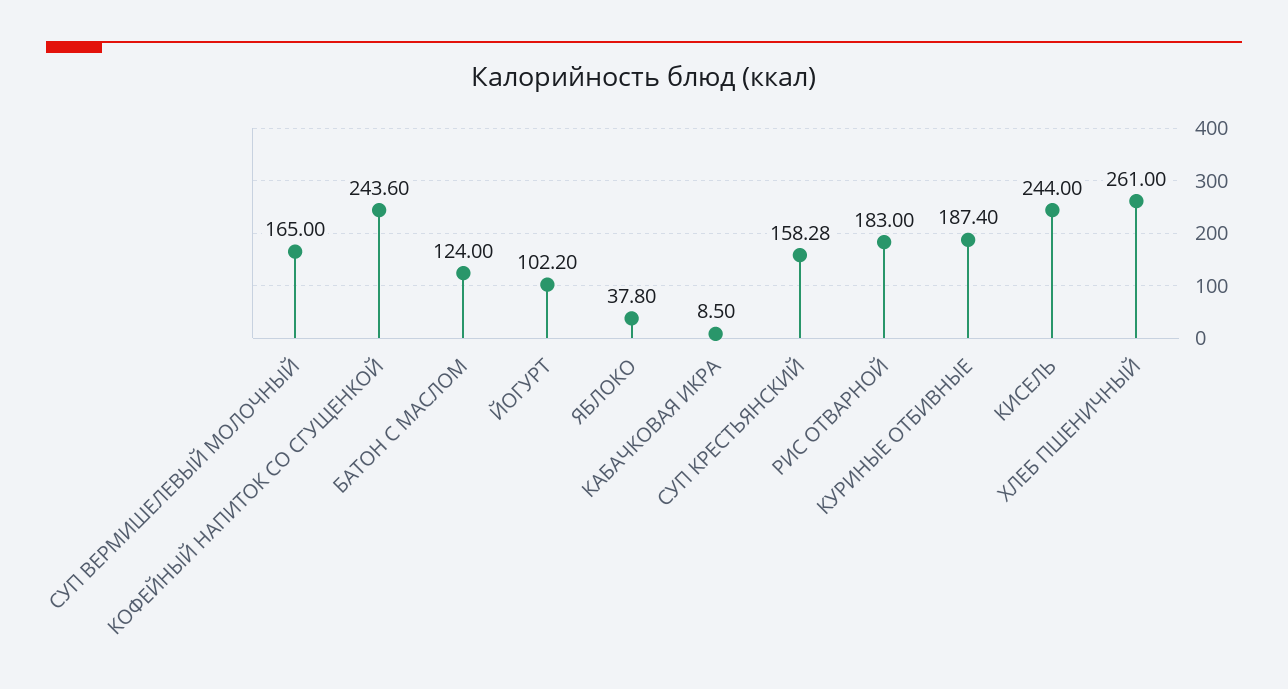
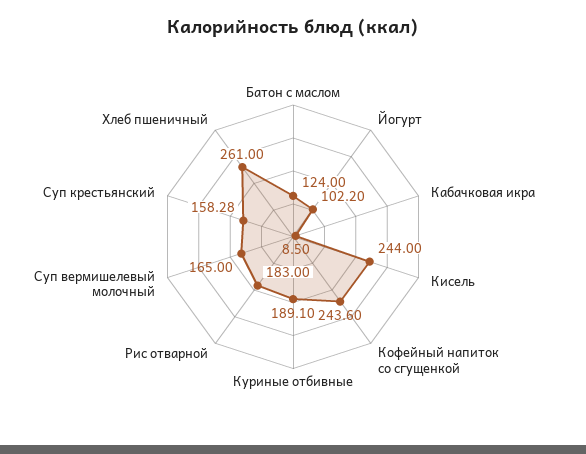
  {
    "СУП ВЕРМИШЕЛЕВЫЙ МОЛОЧНЫЙ": 165,
    "КОФЕЙНЫЙ НАПИТОК СО СГУЩЕНКОЙ": 243.6,
    "БАТОН С МАСЛОМ": 124,
    "ЙОГУРТ": 102.2,
-   "ЯБЛОКО": 37.8,
    "КАБАЧКОВАЯ ИКРА": 8.5,
    "СУП КРЕСТЬЯНСКИЙ": 158.28,
    "РИС ОТВАРНОЙ": 183,
-   "КУРИНЫЕ ОТБИВНЫЕ": 187.4,
+   "КУРИНЫЕ ОТБИВНЫЕ": 189.1,
    "КИСЕЛЬ": 244,
    "ХЛЕБ ПШЕНИЧНЫЙ": 261
  }

